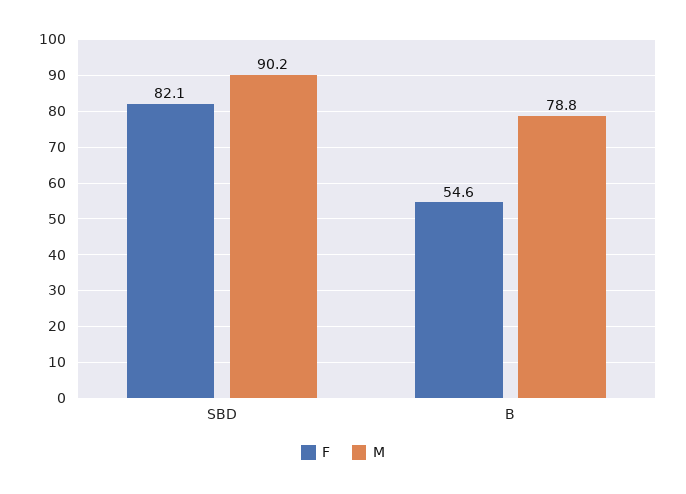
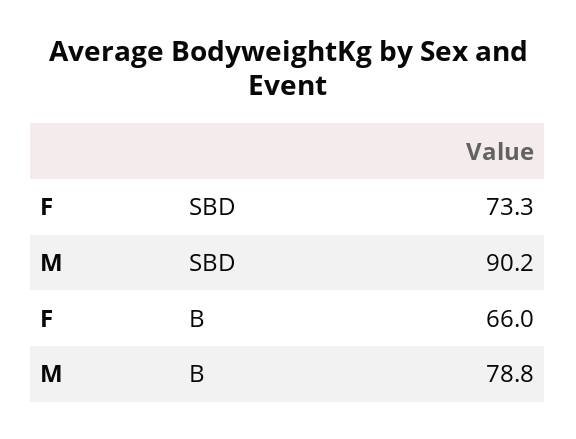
  {
    "F": {
-     "SBD": 82.1,
+     "SBD": 73.3,
-     "B": 54.6
+     "B": 66
    },
    "M": {
      "SBD": 90.2,
      "B": 78.8
    }
  }

